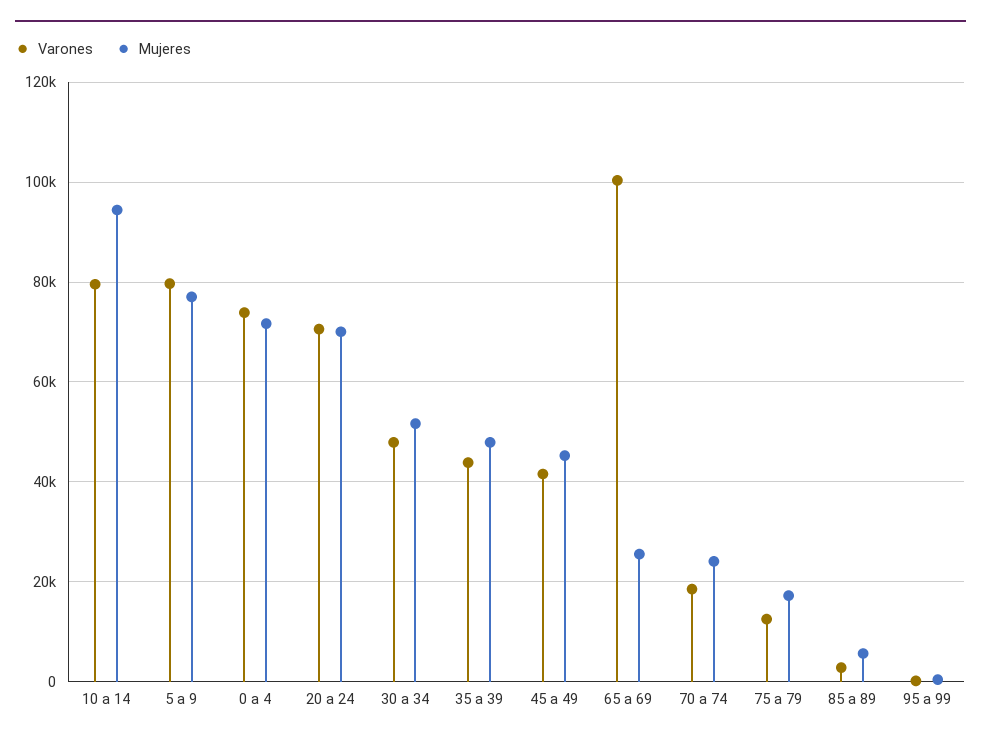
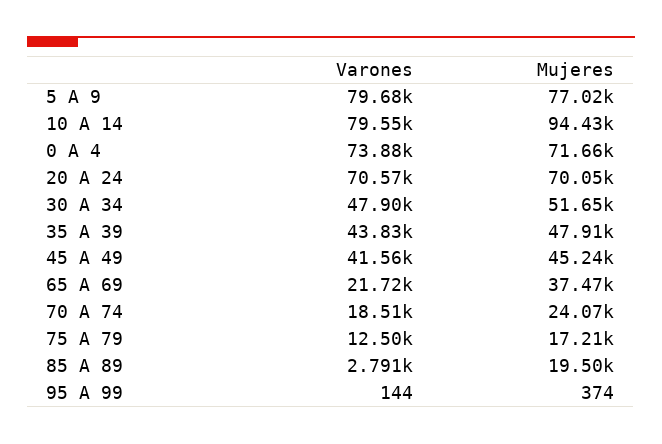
  {
    "Varones": {
      "10 a 14": 79550,
      "5 a 9": 79680,
      "0 a 4": 73880,
      "20 a 24": 70570,
      "30 a 34": 47900,
      "35 a 39": 43830,
      "45 a 49": 41560,
-     "65 a 69": 100000,
+     "65 a 69": 21720,
      "70 a 74": 18510,
      "75 a 79": 12500,
      "85 a 89": 2791,
      "95 a 99": 144
    },
    "Mujeres": {
      "10 a 14": 94430,
      "5 a 9": 77020,
      "0 a 4": 71660,
      "20 a 24": 70050,
      "30 a 34": 51650,
      "35 a 39": 47910,
      "45 a 49": 45240,
-     "65 a 69": 26000,
+     "65 a 69": 37470,
      "70 a 74": 24070,
      "75 a 79": 17210,
-     "85 a 89": 6000,
+     "85 a 89": 19500,
      "95 a 99": 374
    }
  }

